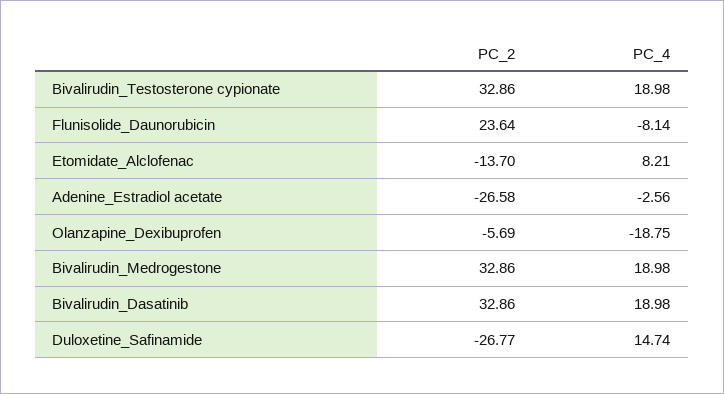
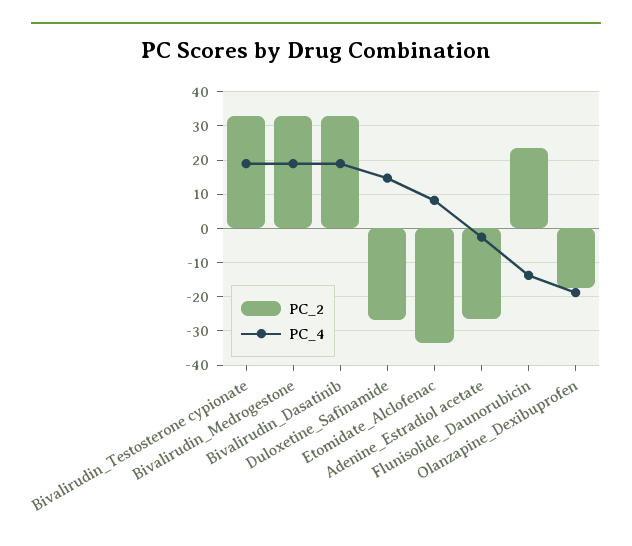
  {
    "PC_2": {
      "Bivalirudin_Testosterone cypionate": 32.86,
      "Flunisolide_Daunorubicin": 23.64,
-     "Etomidate_Alclofenac": -13.7,
+     "Etomidate_Alclofenac": -34,
      "Adenine_Estradiol acetate": -26.58,
-     "Olanzapine_Dexibuprofen": -5.69,
+     "Olanzapine_Dexibuprofen": -18,
      "Bivalirudin_Medrogestone": 32.86,
      "Bivalirudin_Dasatinib": 32.86,
      "Duloxetine_Safinamide": -26.77
    },
    "PC_4": {
      "Bivalirudin_Testosterone cypionate": 18.98,
-     "Flunisolide_Daunorubicin": -8.14,
+     "Flunisolide_Daunorubicin": -14,
      "Etomidate_Alclofenac": 8.21,
      "Adenine_Estradiol acetate": -2.56,
      "Olanzapine_Dexibuprofen": -18.75,
      "Bivalirudin_Medrogestone": 18.98,
      "Bivalirudin_Dasatinib": 18.98,
      "Duloxetine_Safinamide": 14.74
    }
  }

